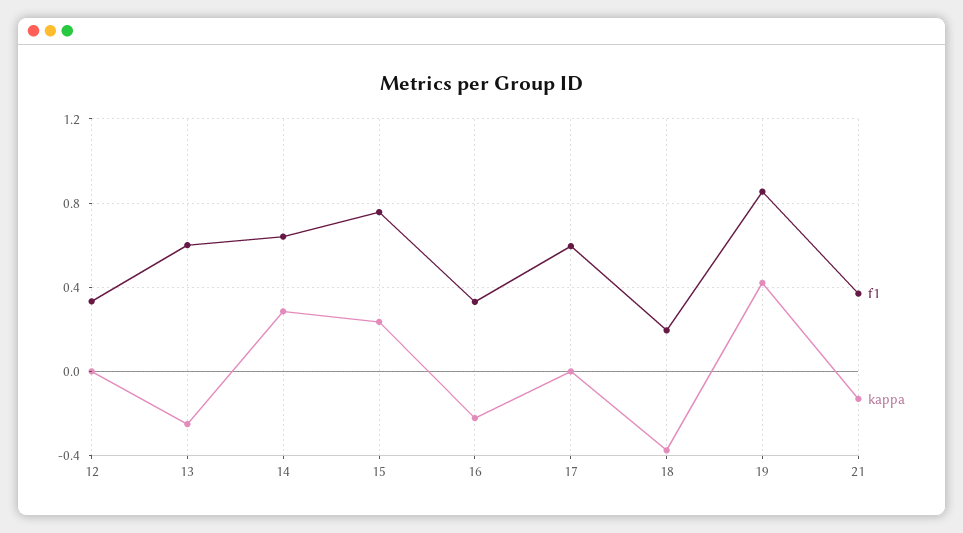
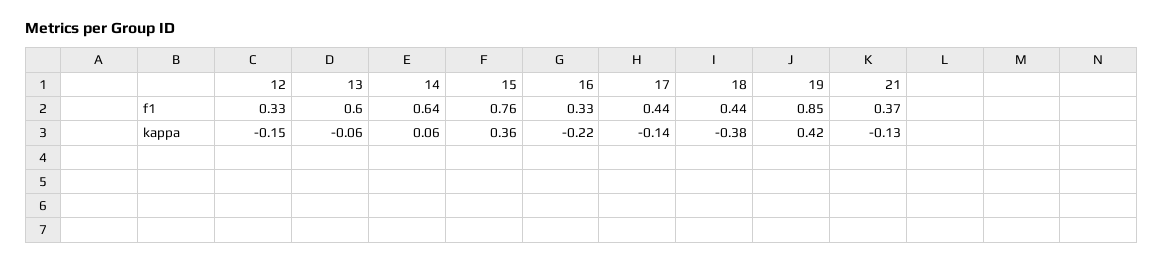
  {
    "f1": {
      "12": 0.33,
      "13": 0.6,
      "14": 0.64,
      "15": 0.76,
      "16": 0.33,
-     "17": 0.6,
+     "17": 0.44,
-     "18": 0.2,
+     "18": 0.44,
      "19": 0.85,
      "21": 0.37
    },
    "kappa": {
-     "12": 0,
+     "12": -0.15,
-     "13": -0.25,
+     "13": -0.06,
-     "14": 0.3,
+     "14": 0.06,
-     "15": 0.25,
+     "15": 0.36,
      "16": -0.22,
-     "17": 0,
+     "17": -0.14,
      "18": -0.38,
      "19": 0.42,
      "21": -0.13
    }
  }

